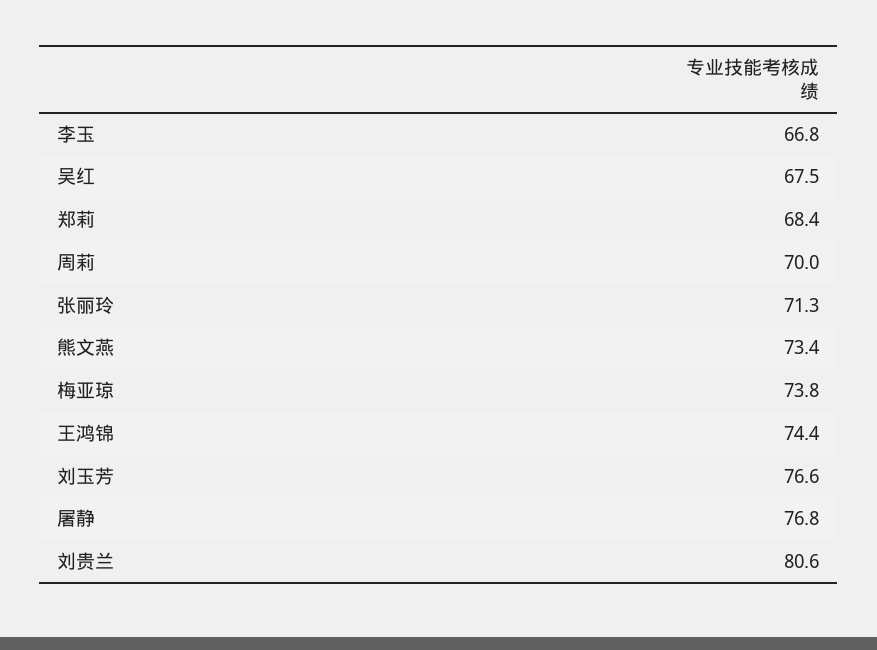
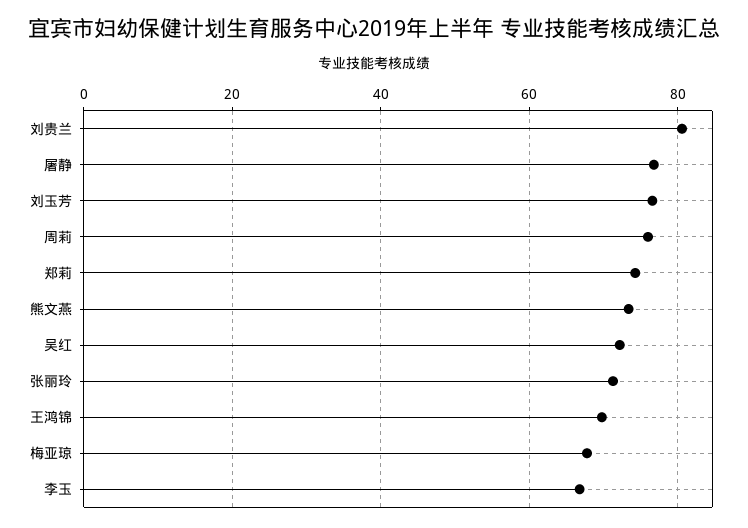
  {
    "李玉": 66.8,
-   "吴红": 67.5,
+   "吴红": 72,
-   "郑莉": 68.4,
+   "郑莉": 74,
-   "周莉": 70,
+   "周莉": 76,
    "张丽玲": 71.3,
    "熊文燕": 73.4,
-   "梅亚琼": 73.8,
+   "梅亚琼": 68,
-   "王鸿锦": 74.4,
+   "王鸿锦": 70,
    "刘玉芳": 76.6,
    "屠静": 76.8,
    "刘贵兰": 80.6
  }

